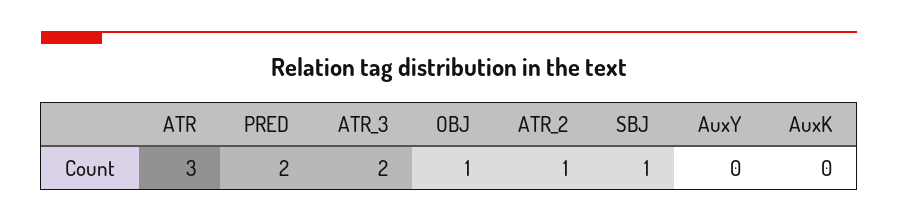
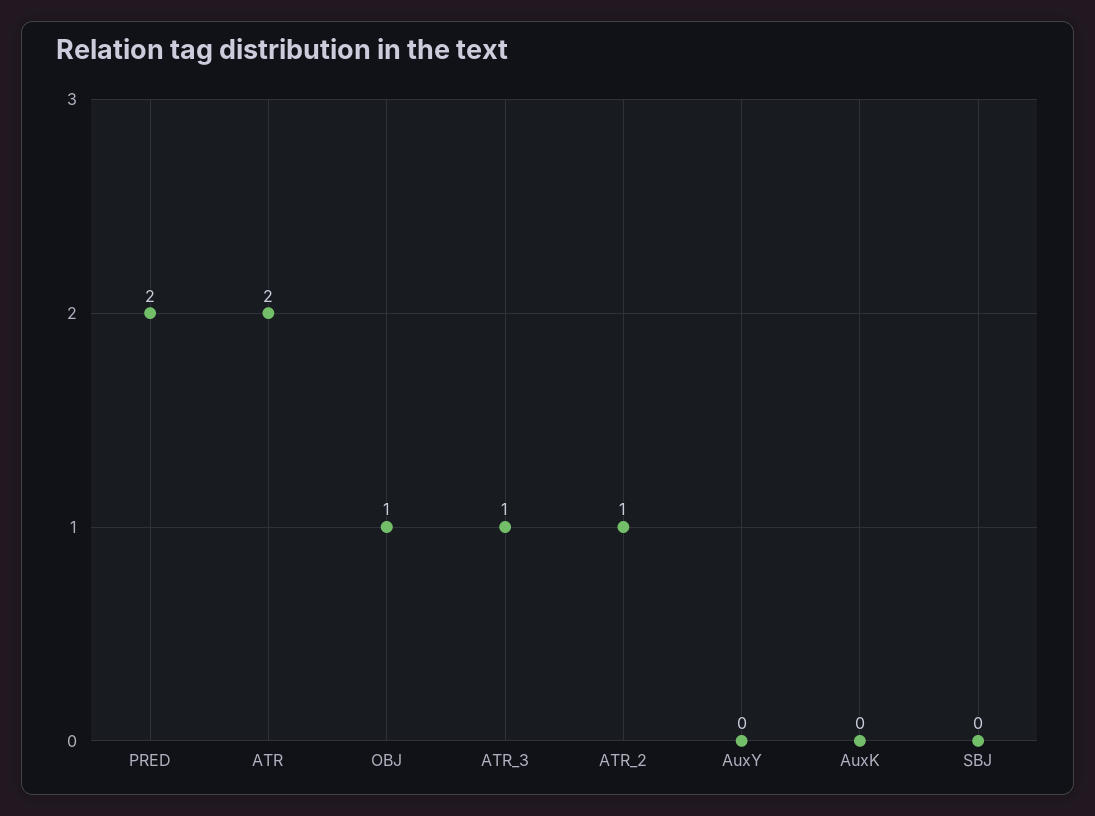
  {
-   "ATR": 3,
+   "ATR": 2,
    "PRED": 2,
-   "ATR_3": 2,
+   "ATR_3": 1,
    "OBJ": 1,
    "ATR_2": 1,
-   "SBJ": 1,
+   "SBJ": 0,
    "AuxY": 0,
    "AuxK": 0
  }

